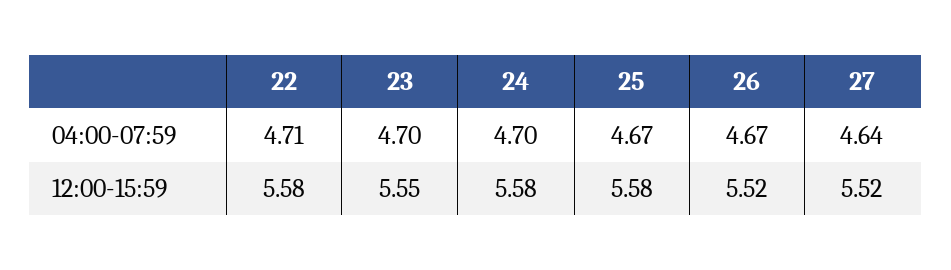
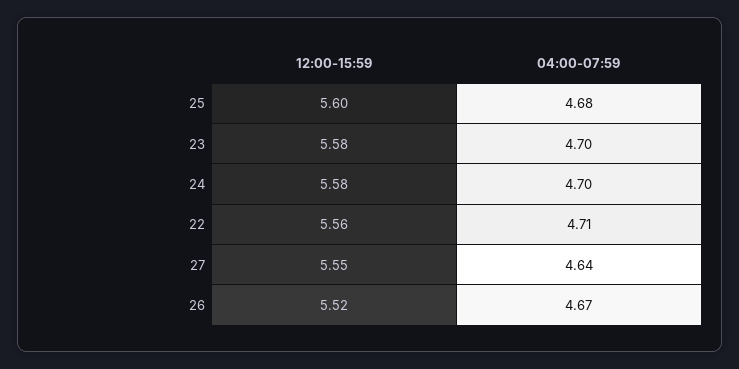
  {
    "22": {
      "04:00-07:59": 4.71,
-     "12:00-15:59": 5.58
+     "12:00-15:59": 5.56
    },
    "23": {
      "04:00-07:59": 4.7,
-     "12:00-15:59": 5.55
+     "12:00-15:59": 5.58
    },
    "24": {
      "04:00-07:59": 4.7,
      "12:00-15:59": 5.58
    },
    "25": {
-     "04:00-07:59": 4.67,
+     "04:00-07:59": 4.68,
-     "12:00-15:59": 5.58
+     "12:00-15:59": 5.6
    },
    "26": {
      "04:00-07:59": 4.67,
      "12:00-15:59": 5.52
    },
    "27": {
      "04:00-07:59": 4.64,
-     "12:00-15:59": 5.52
+     "12:00-15:59": 5.55
    }
  }

